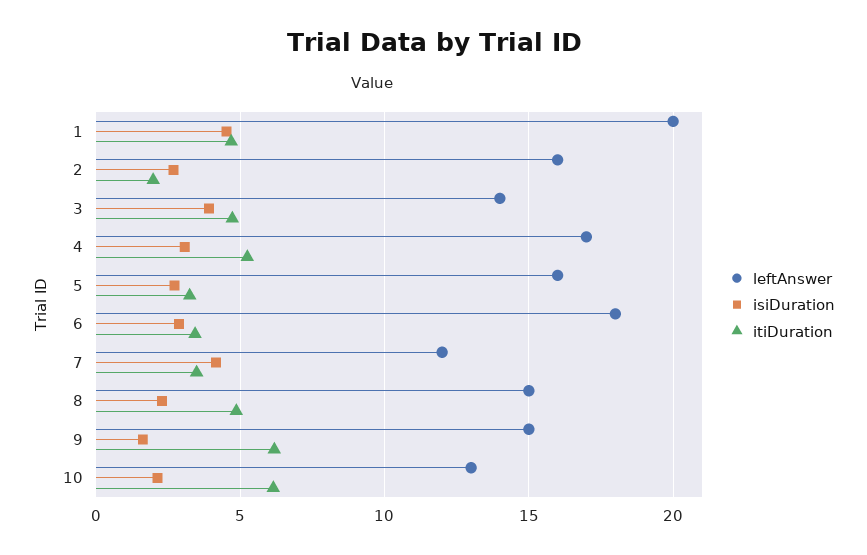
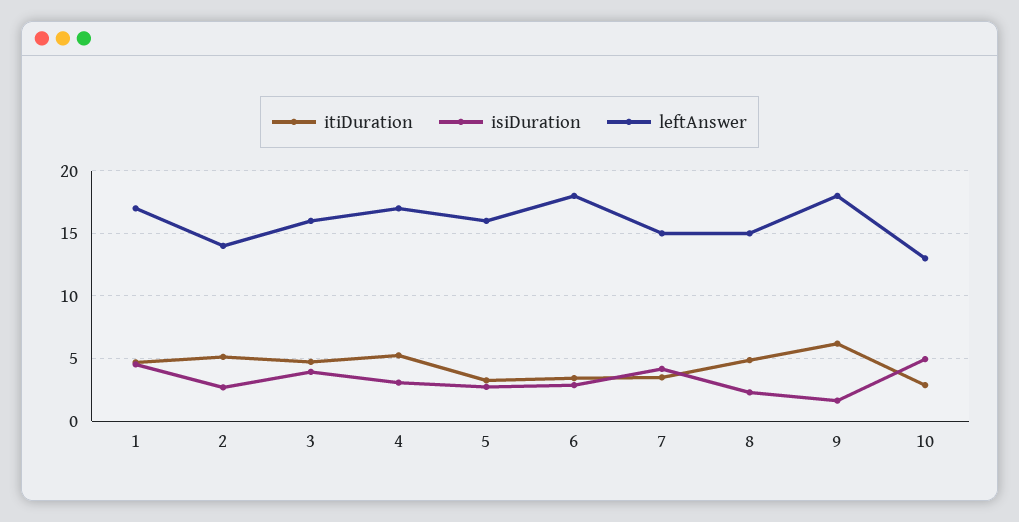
  {
    "leftAnswer": {
-     "1": 20,
+     "1": 17,
-     "2": 16,
+     "2": 14,
-     "3": 14,
+     "3": 16,
      "4": 17,
      "5": 16,
      "6": 18,
-     "7": 12,
+     "7": 15,
      "8": 15,
-     "9": 15,
+     "9": 18,
      "10": 13
    },
    "isiDuration": {
      "1": 4.5,
      "2": 2.5,
      "3": 4,
      "4": 3,
      "5": 2.5,
      "6": 3,
      "7": 4,
      "8": 2.5,
      "9": 1.5,
-     "10": 2
+     "10": 5
    },
    "itiDuration": {
      "1": 4.5,
-     "2": 2,
+     "2": 5,
      "3": 4.5,
      "4": 5,
      "5": 3.5,
      "6": 3.5,
      "7": 3.5,
      "8": 5,
      "9": 6,
-     "10": 6
+     "10": 3
    }
  }

